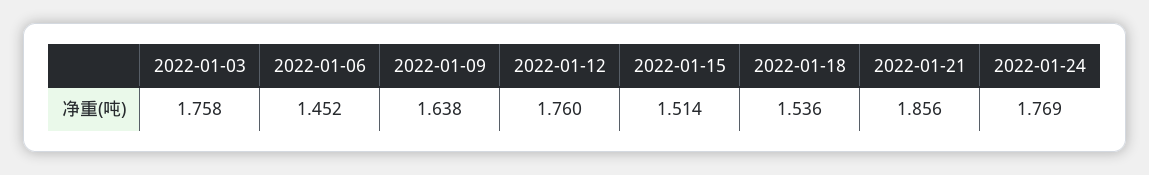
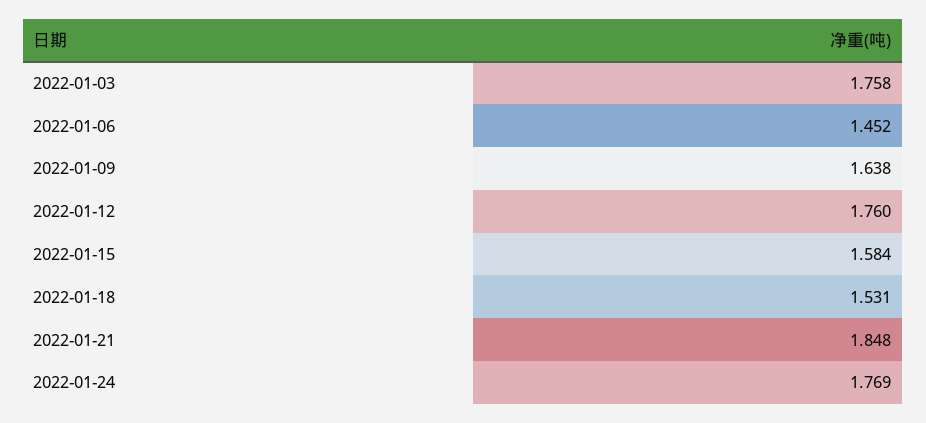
  {
    "2022-01-03": 1.758,
    "2022-01-06": 1.452,
    "2022-01-09": 1.638,
    "2022-01-12": 1.76,
-   "2022-01-15": 1.514,
+   "2022-01-15": 1.584,
-   "2022-01-18": 1.536,
+   "2022-01-18": 1.531,
-   "2022-01-21": 1.856,
+   "2022-01-21": 1.848,
    "2022-01-24": 1.769
  }

